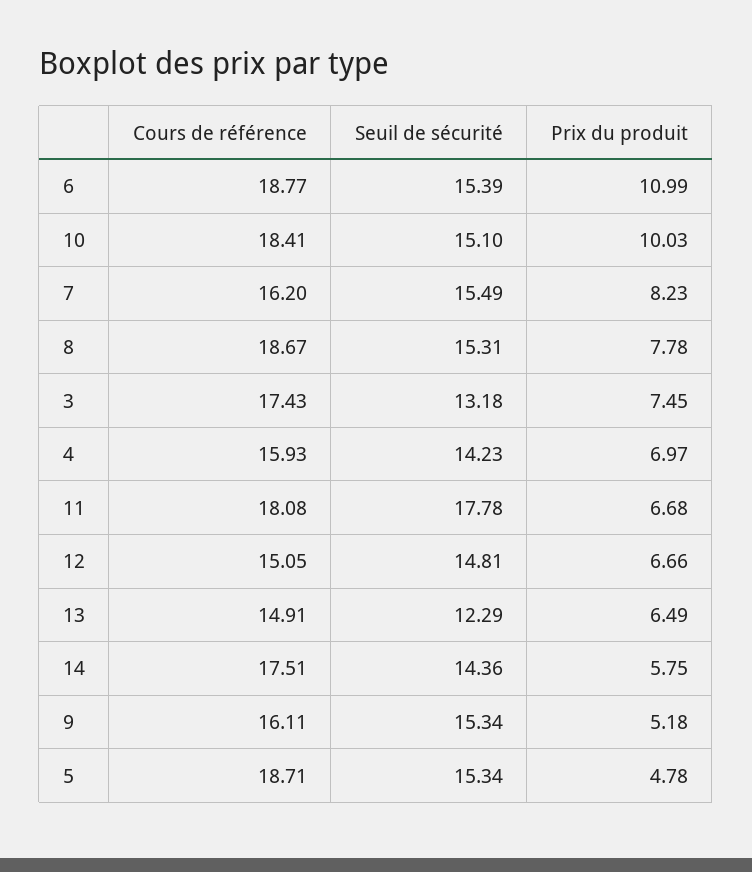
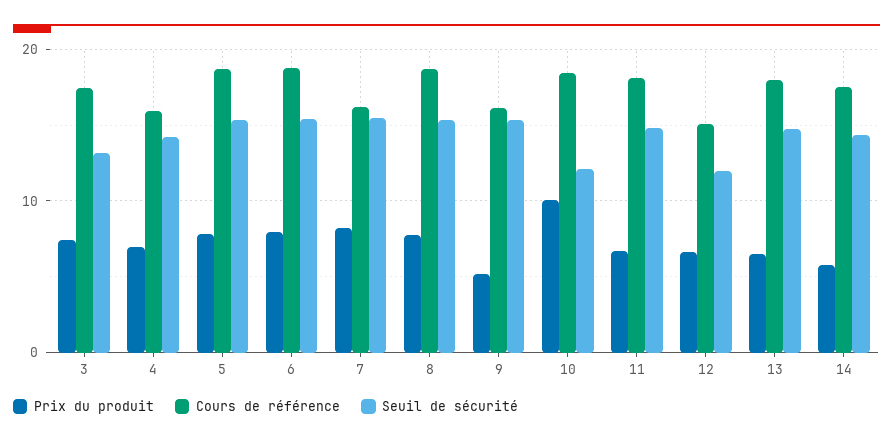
  {
    "Cours de référence": {
      "6": 18.77,
      "10": 18.41,
      "7": 16.2,
      "8": 18.67,
      "3": 17.43,
      "4": 15.93,
      "11": 18.08,
      "12": 15.05,
-     "13": 14.91,
+     "13": 18,
      "14": 17.51,
      "9": 16.11,
      "5": 18.71
    },
    "Seuil de sécurité": {
      "6": 15.39,
-     "10": 15.1,
+     "10": 12,
      "7": 15.49,
      "8": 15.31,
      "3": 13.18,
      "4": 14.23,
-     "11": 17.78,
+     "11": 15,
-     "12": 14.81,
+     "12": 12,
-     "13": 12.29,
+     "13": 15,
      "14": 14.36,
      "9": 15.34,
      "5": 15.34
    },
    "Prix du produit": {
-     "6": 10.99,
+     "6": 8,
      "10": 10.03,
      "7": 8.23,
      "8": 7.78,
      "3": 7.45,
      "4": 6.97,
      "11": 6.68,
      "12": 6.66,
      "13": 6.49,
      "14": 5.75,
      "9": 5.18,
-     "5": 4.78
+     "5": 8
    }
  }

